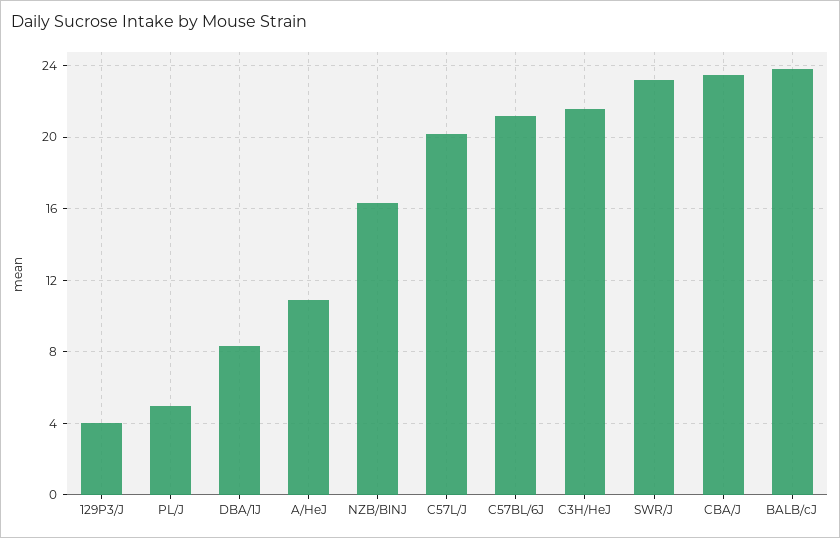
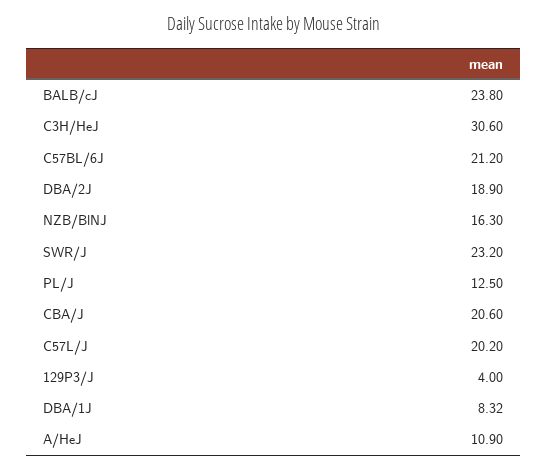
  {
    "129P3/J": 4,
-   "PL/J": 5,
+   "PL/J": 12.5,
    "DBA/1J": 8.32,
    "A/HeJ": 10.9,
    "NZB/BlNJ": 16.3,
    "C57L/J": 20.2,
    "C57BL/6J": 21.2,
-   "C3H/HeJ": 21.5,
+   "C3H/HeJ": 30.6,
    "SWR/J": 23.2,
-   "CBA/J": 23.5,
+   "CBA/J": 20.6,
-   "BALB/cJ": 23.8
+   "BALB/cJ": 23.8,
+   "DBA/2J": 18.9
  }

